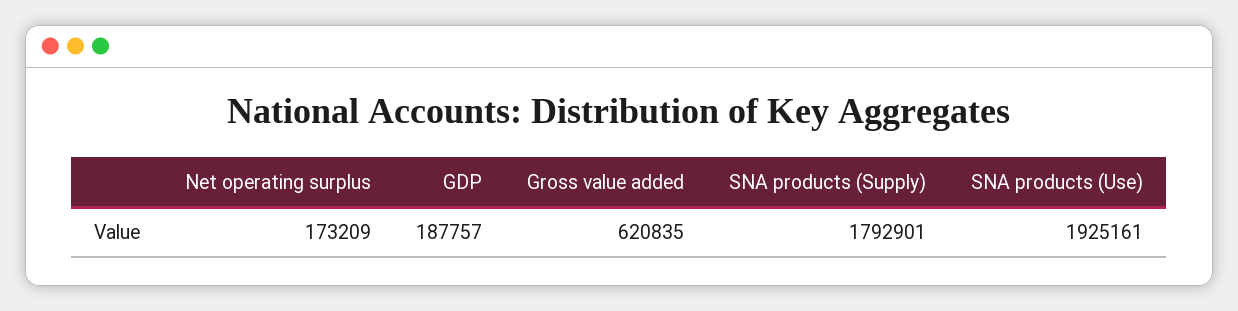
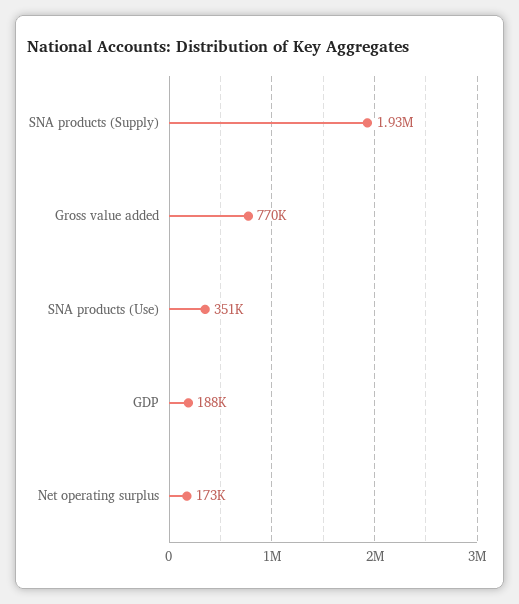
  {
    "Net operating surplus": 173209,
    "GDP": 187757,
-   "Gross value added": 620835,
+   "Gross value added": 770000,
-   "SNA products (Supply)": 1792901,
+   "SNA products (Supply)": 1930000,
-   "SNA products (Use)": 1925161
+   "SNA products (Use)": 351000
  }

